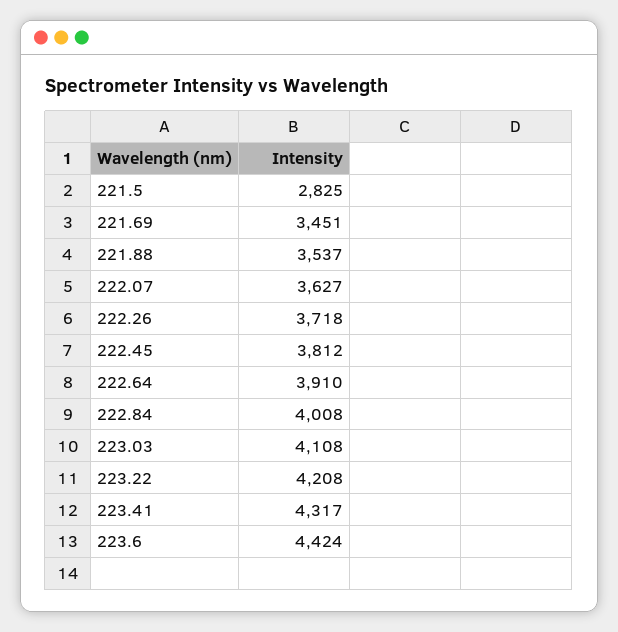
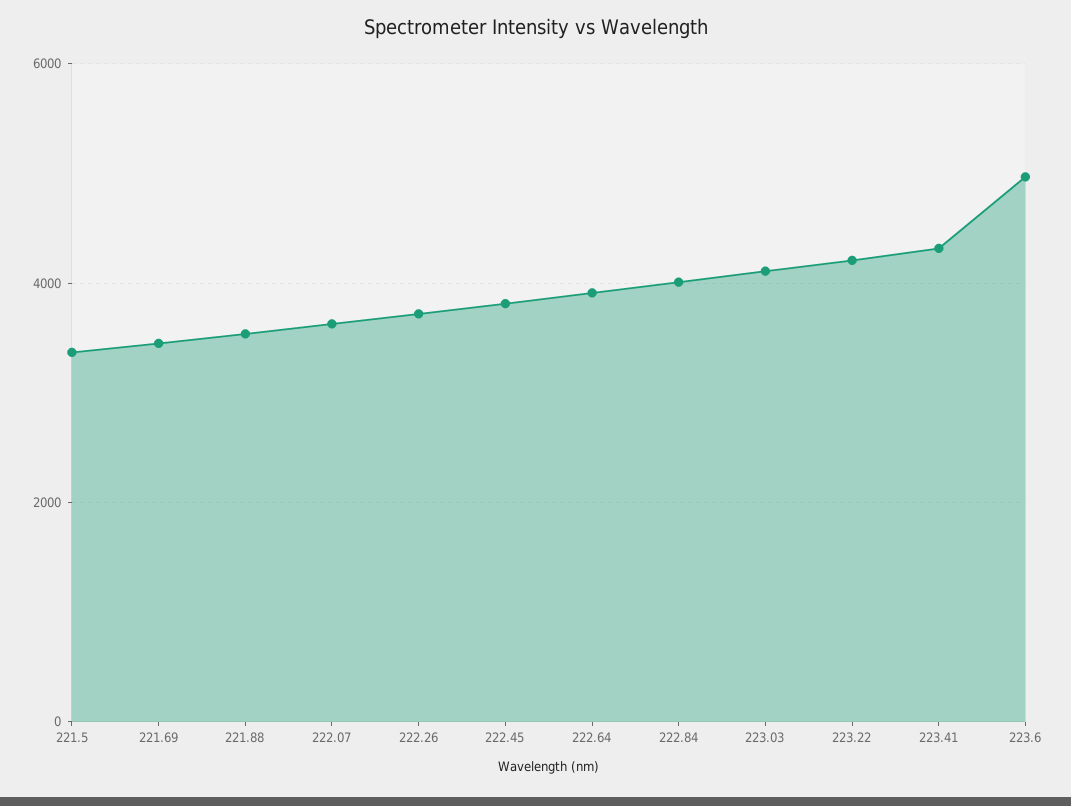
  {
-   "221.5": 2825,
+   "221.5": 3400,
    "221.69": 3451,
    "221.88": 3537,
    "222.07": 3627,
    "222.26": 3718,
    "222.45": 3812,
    "222.64": 3910,
    "222.84": 4008,
    "223.03": 4108,
    "223.22": 4208,
    "223.41": 4317,
-   "223.6": 4424
+   "223.6": 5000
  }

